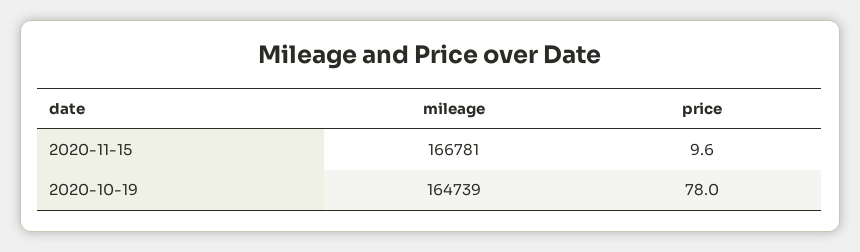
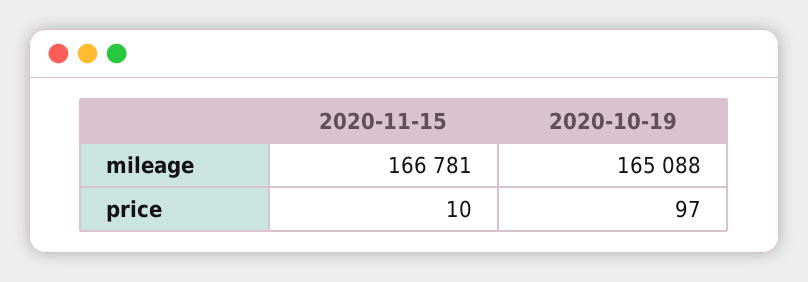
  {
    "mileage": {
      "2020-11-15": 166781,
-     "2020-10-19": 164739
+     "2020-10-19": 165088
    },
    "price": {
      "2020-11-15": 9.6,
-     "2020-10-19": 78
+     "2020-10-19": 97
    }
  }

